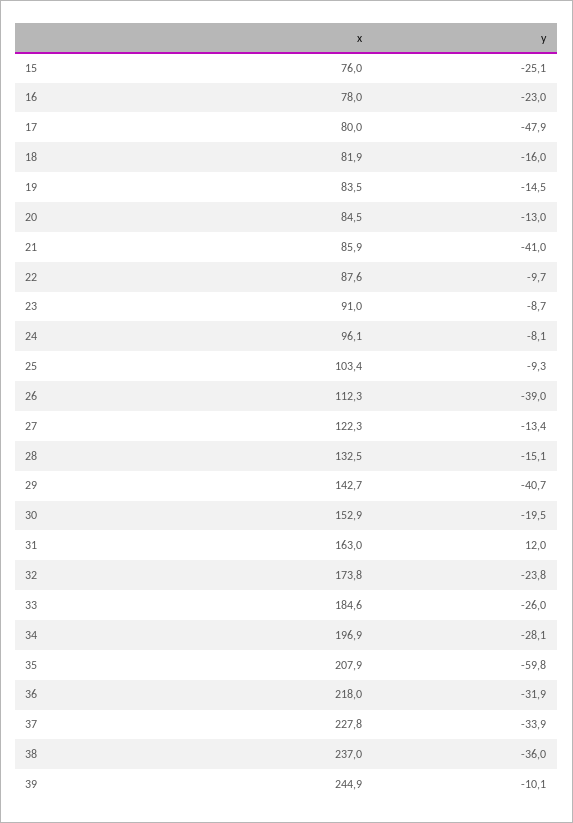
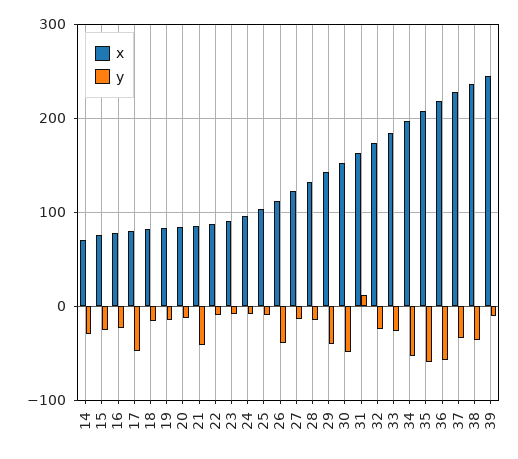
  {
    "x": {
      "15": 76,
      "16": 78,
      "17": 80,
      "18": 81.9,
      "19": 83.5,
      "20": 84.5,
      "21": 85.9,
      "22": 87.6,
      "23": 91,
      "24": 96.1,
      "25": 103.4,
      "26": 112.3,
      "27": 122.3,
      "28": 132.5,
      "29": 142.7,
      "30": 152.9,
      "31": 163,
      "32": 173.8,
      "33": 184.6,
      "34": 196.9,
      "35": 207.9,
      "36": 218,
      "37": 227.8,
      "38": 237,
-     "39": 244.9
+     "39": 244.9,
+     "14": 70
    },
    "y": {
      "15": -25.1,
      "16": -23,
      "17": -47.9,
      "18": -16,
      "19": -14.5,
      "20": -13,
      "21": -41,
      "22": -9.7,
      "23": -8.7,
      "24": -8.1,
      "25": -9.3,
      "26": -39,
      "27": -13.4,
      "28": -15.1,
      "29": -40.7,
-     "30": -19.5,
+     "30": -50,
      "31": 12,
      "32": -23.8,
      "33": -26,
-     "34": -28.1,
+     "34": -50,
      "35": -59.8,
-     "36": -31.9,
+     "36": -60,
      "37": -33.9,
      "38": -36,
-     "39": -10.1
+     "39": -10.1,
+     "14": -30
    }
  }

